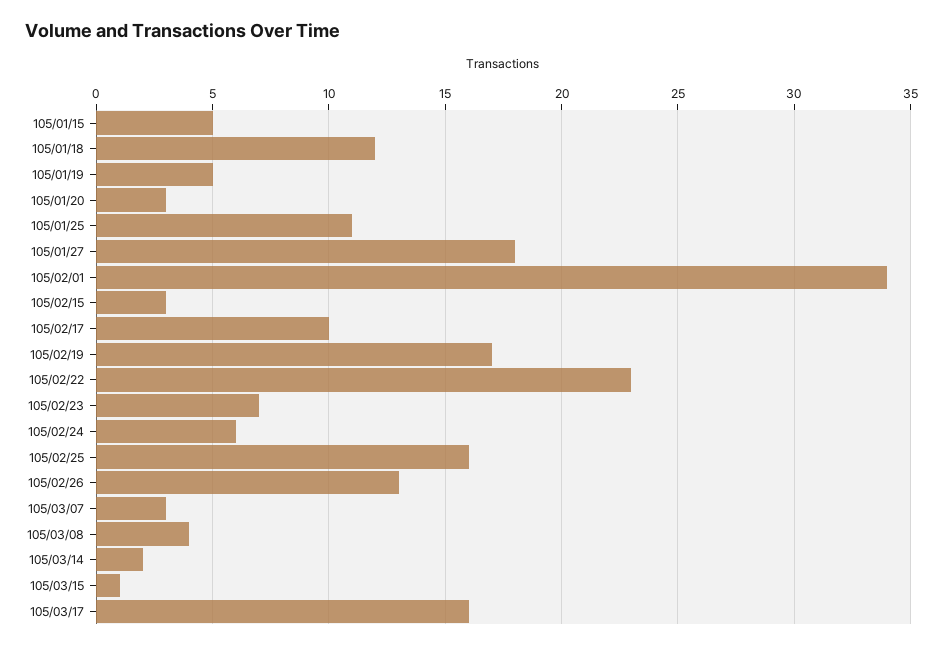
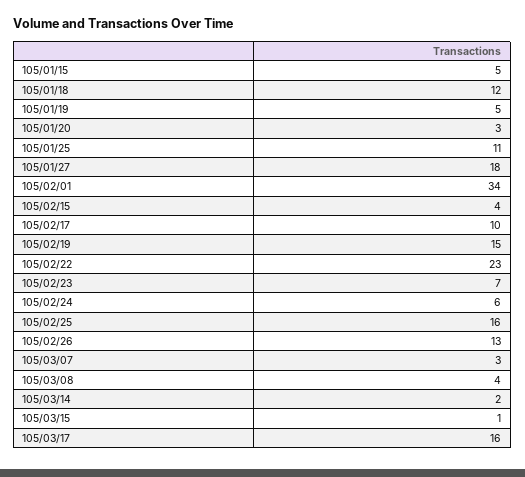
  {
    "105/01/15": 5,
    "105/01/18": 12,
    "105/01/19": 5,
    "105/01/20": 3,
    "105/01/25": 11,
    "105/01/27": 18,
    "105/02/01": 34,
-   "105/02/15": 3,
+   "105/02/15": 4,
    "105/02/17": 10,
-   "105/02/19": 17,
+   "105/02/19": 15,
    "105/02/22": 23,
    "105/02/23": 7,
    "105/02/24": 6,
    "105/02/25": 16,
    "105/02/26": 13,
    "105/03/07": 3,
    "105/03/08": 4,
    "105/03/14": 2,
    "105/03/15": 1,
    "105/03/17": 16
  }

